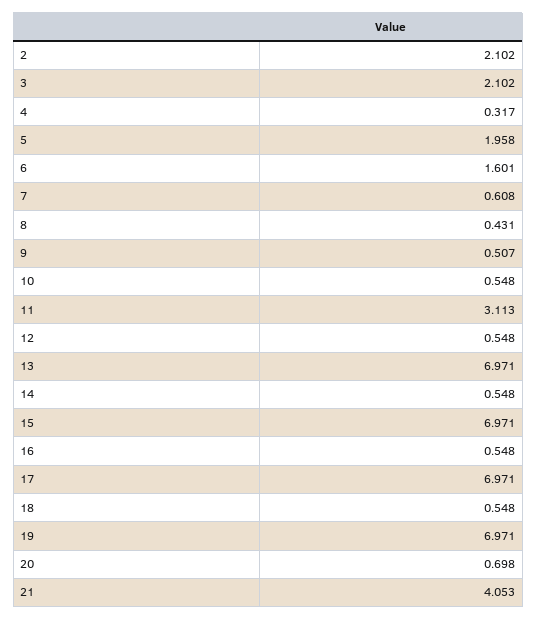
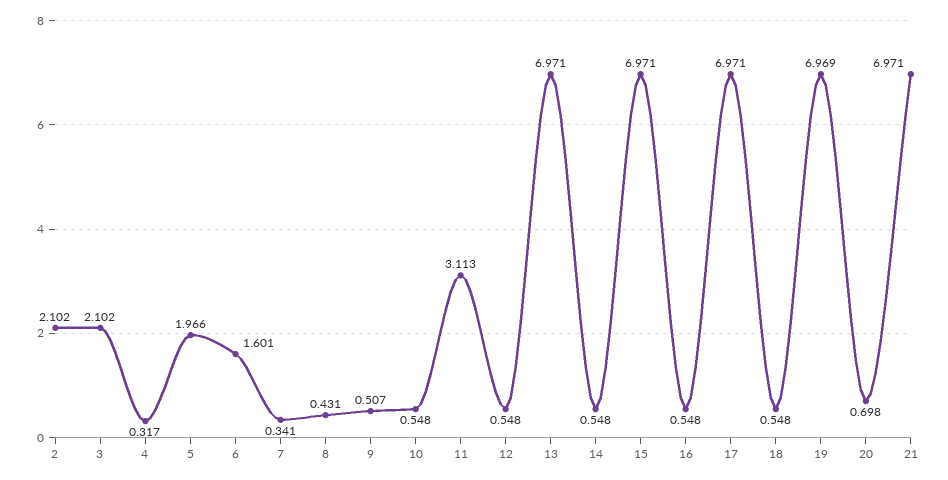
  {
    "2": 2.102,
    "3": 2.102,
    "4": 0.317,
-   "5": 1.958,
+   "5": 1.966,
    "6": 1.601,
-   "7": 0.608,
+   "7": 0.341,
    "8": 0.431,
    "9": 0.507,
    "10": 0.548,
    "11": 3.113,
    "12": 0.548,
    "13": 6.971,
    "14": 0.548,
    "15": 6.971,
    "16": 0.548,
    "17": 6.971,
    "18": 0.548,
-   "19": 6.971,
+   "19": 6.969,
    "20": 0.698,
-   "21": 4.053
+   "21": 6.971
  }

